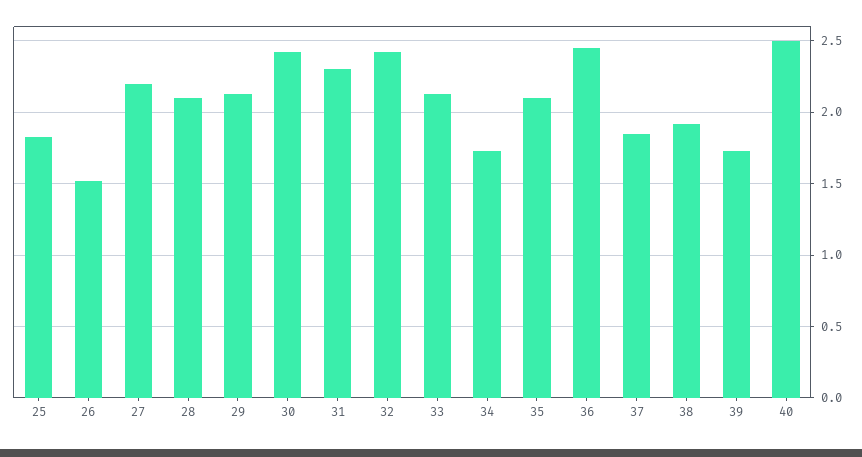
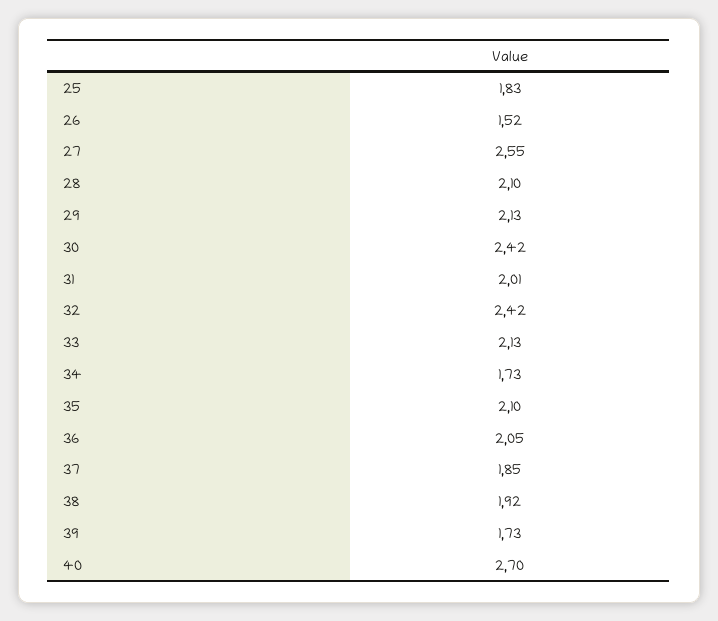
  {
    "25": 1.83,
    "26": 1.52,
-   "27": 2.2,
+   "27": 2.55,
    "28": 2.1,
    "29": 2.13,
    "30": 2.42,
-   "31": 2.3,
+   "31": 2.01,
    "32": 2.42,
    "33": 2.13,
    "34": 1.73,
    "35": 2.1,
-   "36": 2.45,
+   "36": 2.05,
    "37": 1.85,
    "38": 1.92,
    "39": 1.73,
-   "40": 2.5
+   "40": 2.7
  }

